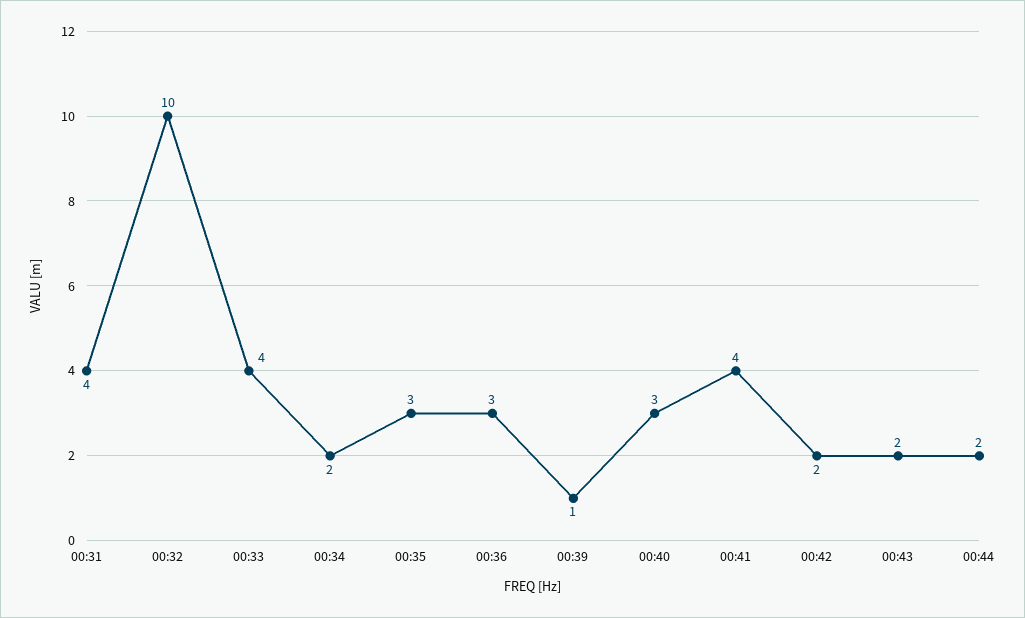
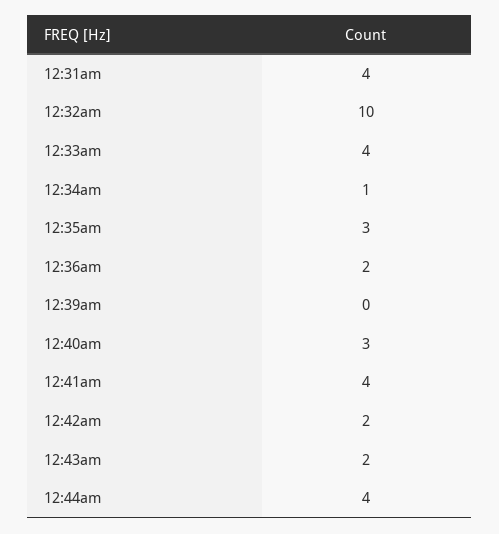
  {
    "00:31": 4,
    "00:32": 10,
    "00:33": 4,
-   "00:34": 2,
+   "00:34": 1,
    "00:35": 3,
-   "00:36": 3,
+   "00:36": 2,
-   "00:39": 1,
+   "00:39": 0,
    "00:40": 3,
    "00:41": 4,
    "00:42": 2,
    "00:43": 2,
-   "00:44": 2
+   "00:44": 4
  }

